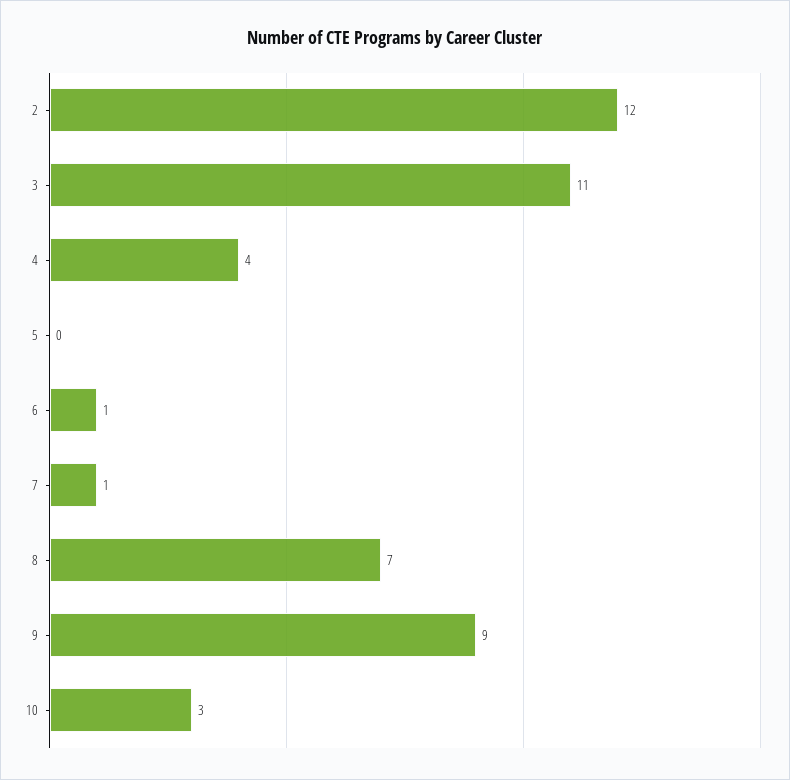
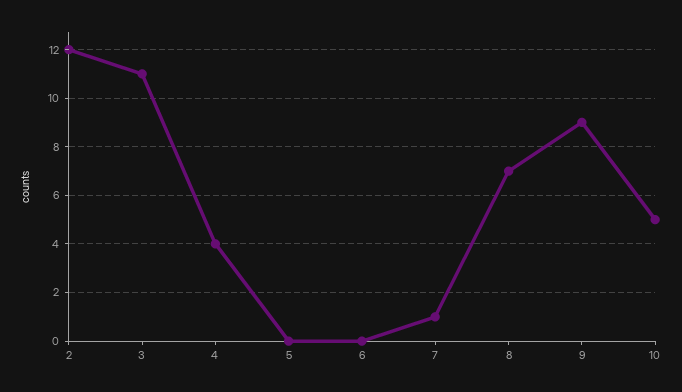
  {
    "2": 12,
    "3": 11,
    "4": 4,
    "5": 0,
-   "6": 1,
+   "6": 0,
    "7": 1,
    "8": 7,
    "9": 9,
-   "10": 3
+   "10": 5
  }

